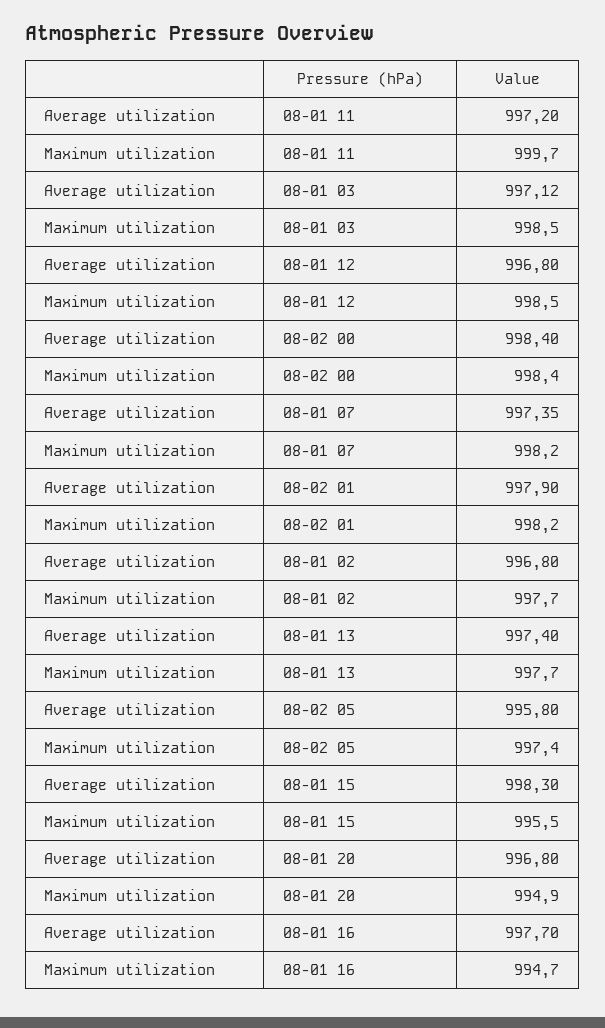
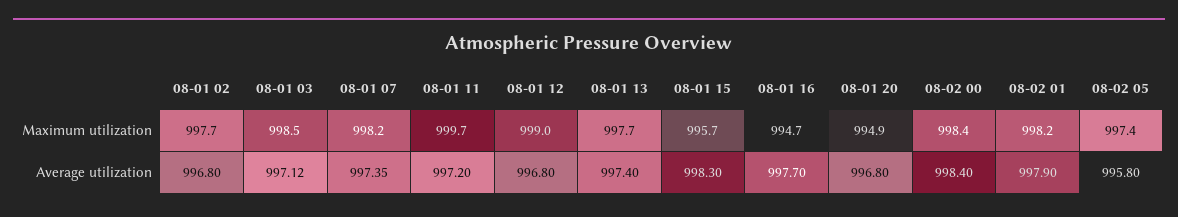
  {
    "Average utilization": {
      "08-01 11": 997.2,
      "08-01 03": 997.12,
      "08-01 12": 996.8,
      "08-02 00": 998.4,
      "08-01 07": 997.35,
      "08-02 01": 997.9,
      "08-01 02": 996.8,
      "08-01 13": 997.4,
      "08-02 05": 995.8,
      "08-01 15": 998.3,
      "08-01 20": 996.8,
      "08-01 16": 997.7
    },
    "Maximum utilization": {
      "08-01 11": 999.7,
      "08-01 03": 998.5,
-     "08-01 12": 998.5,
+     "08-01 12": 999,
      "08-02 00": 998.4,
      "08-01 07": 998.2,
      "08-02 01": 998.2,
      "08-01 02": 997.7,
      "08-01 13": 997.7,
      "08-02 05": 997.4,
-     "08-01 15": 995.5,
+     "08-01 15": 995.7,
      "08-01 20": 994.9,
      "08-01 16": 994.7
    }
  }

